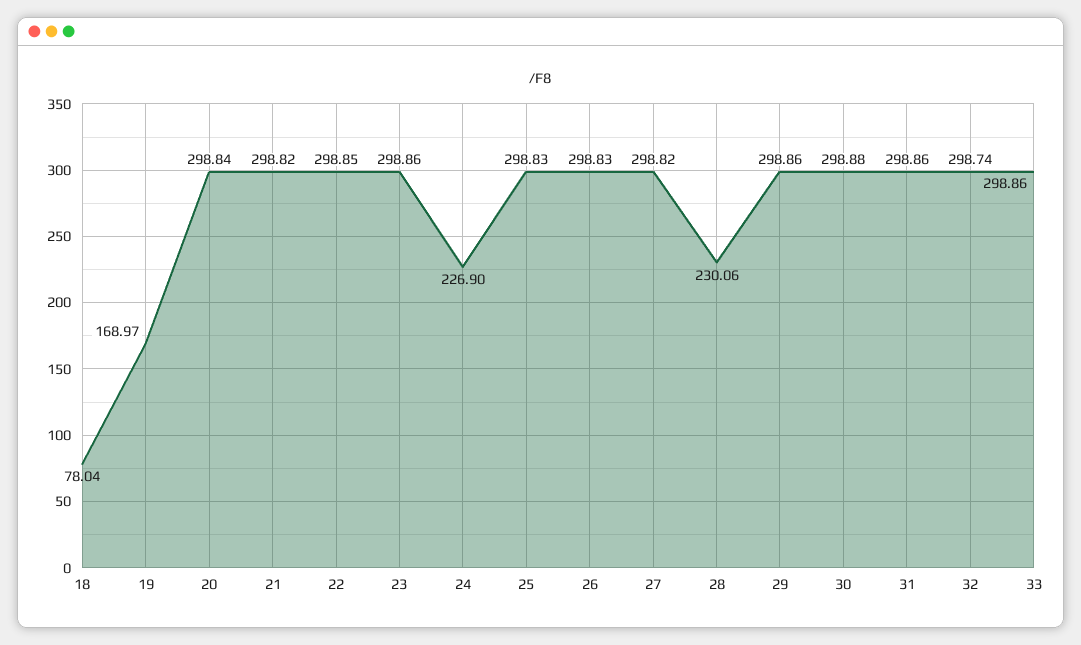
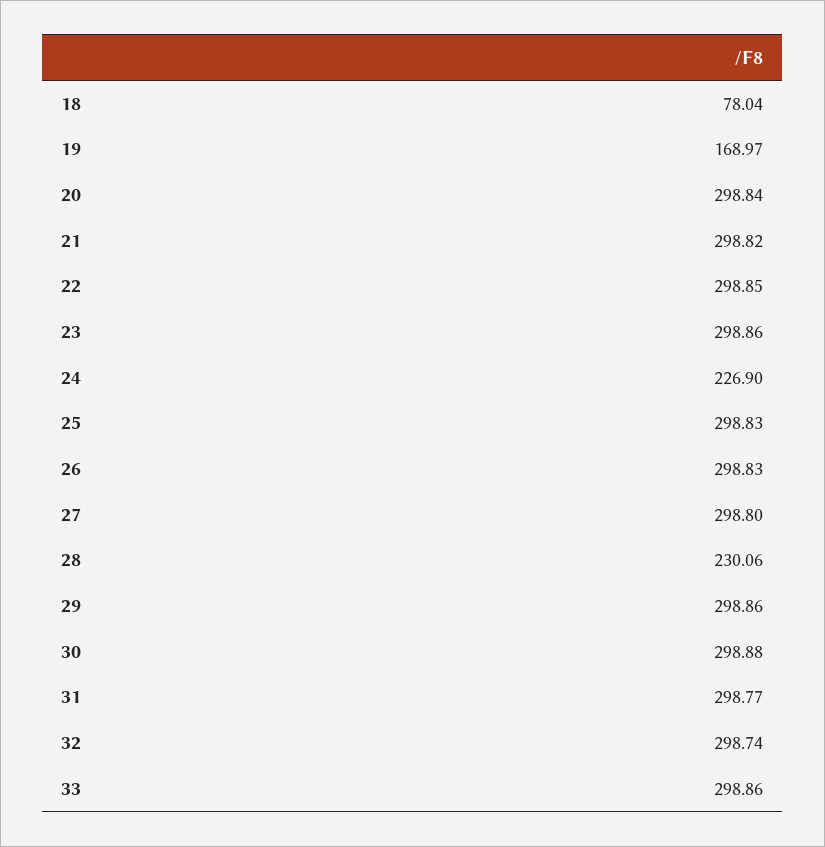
  {
    "18": 78.04,
    "19": 168.97,
    "20": 298.84,
    "21": 298.82,
    "22": 298.85,
    "23": 298.86,
    "24": 226.9,
    "25": 298.83,
    "26": 298.83,
-   "27": 298.82,
+   "27": 298.8,
    "28": 230.06,
    "29": 298.86,
    "30": 298.88,
-   "31": 298.86,
+   "31": 298.77,
    "32": 298.74,
    "33": 298.86
  }

